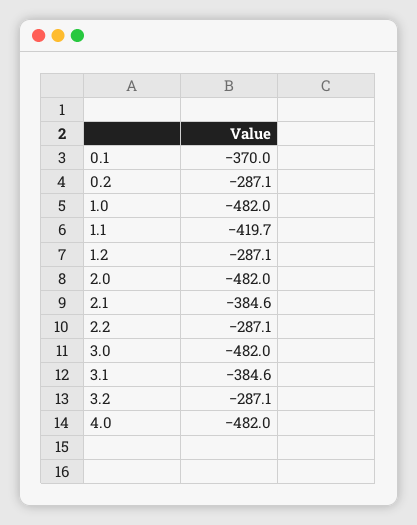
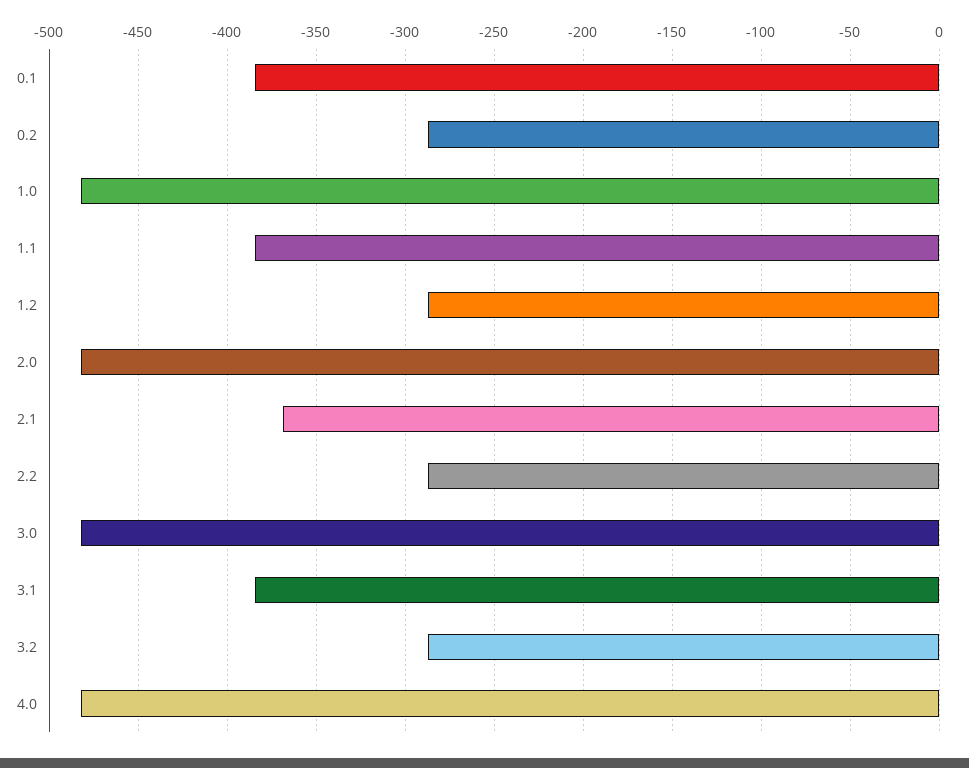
  {
-   "0.1": -370,
+   "0.1": -385,
    "0.2": -287.1,
    "1.0": -482,
-   "1.1": -419.7,
+   "1.1": -385,
    "1.2": -287.1,
    "2.0": -482,
-   "2.1": -384.6,
+   "2.1": -370,
    "2.2": -287.1,
    "3.0": -482,
    "3.1": -384.6,
    "3.2": -287.1,
    "4.0": -482
  }

